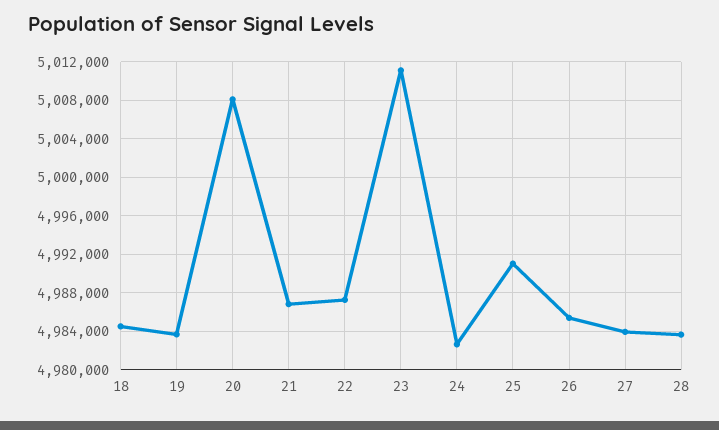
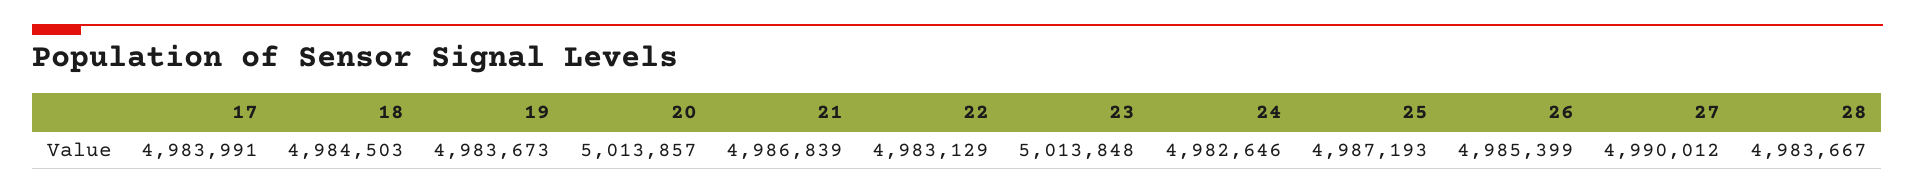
  {
    "18": 4984503,
    "19": 4983673,
-   "20": 5008000,
+   "20": 5013857,
    "21": 4986839,
-   "22": 4987000,
+   "22": 4983129,
-   "23": 5011000,
+   "23": 5013848,
    "24": 4982646,
-   "25": 4991000,
+   "25": 4987193,
    "26": 4985399,
-   "27": 4984000,
+   "27": 4990012,
-   "28": 4983667
+   "28": 4983667,
+   "17": 4983991
  }

